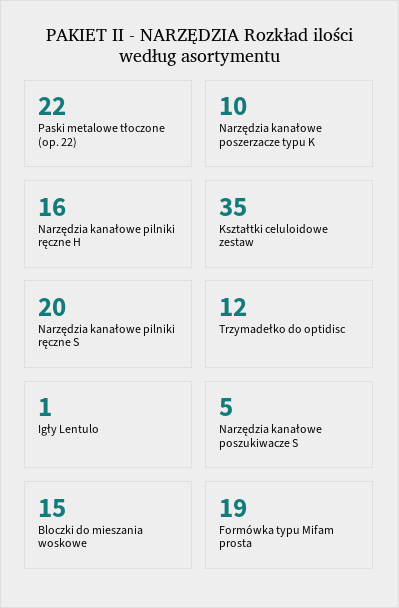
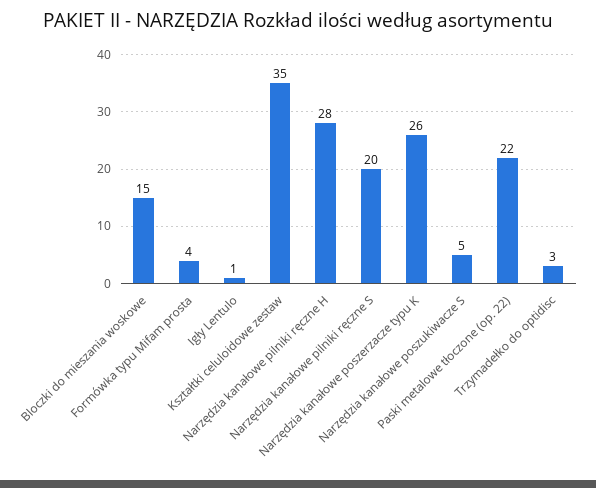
  {
    "Paski metalowe tłoczone (op. 22)": 22,
-   "Narzędzia kanałowe poszerzacze typu K": 10,
+   "Narzędzia kanałowe poszerzacze typu K": 26,
-   "Narzędzia kanałowe pilniki ręczne H": 16,
+   "Narzędzia kanałowe pilniki ręczne H": 28,
    "Kształtki celuloidowe zestaw": 35,
    "Narzędzia kanałowe pilniki ręczne S": 20,
-   "Trzymadełko do optidisc": 12,
+   "Trzymadełko do optidisc": 3,
    "Igły Lentulo": 1,
    "Narzędzia kanałowe poszukiwacze S": 5,
    "Bloczki do mieszania woskowe": 15,
-   "Formówka typu Mifam prosta": 19
+   "Formówka typu Mifam prosta": 4
  }

